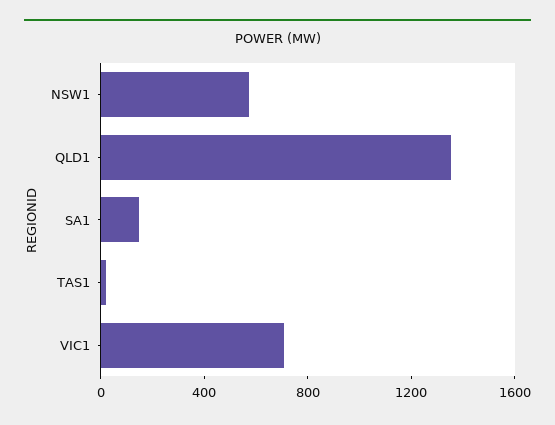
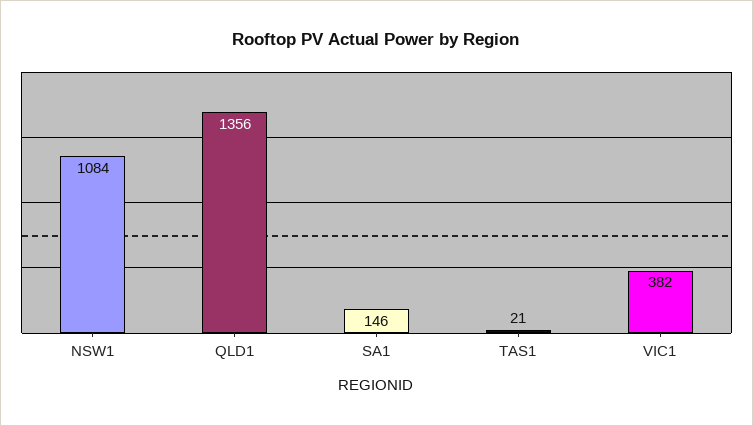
  {
-   "NSW1": 600,
+   "NSW1": 1084,
    "QLD1": 1356,
    "SA1": 146,
    "TAS1": 21,
-   "VIC1": 700
+   "VIC1": 382
  }

